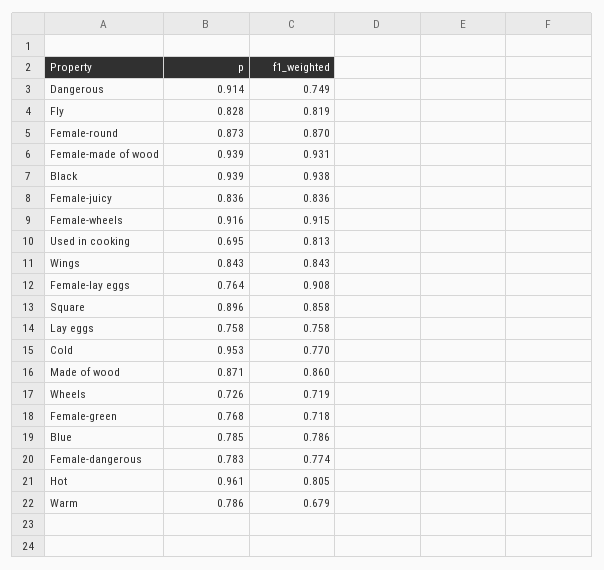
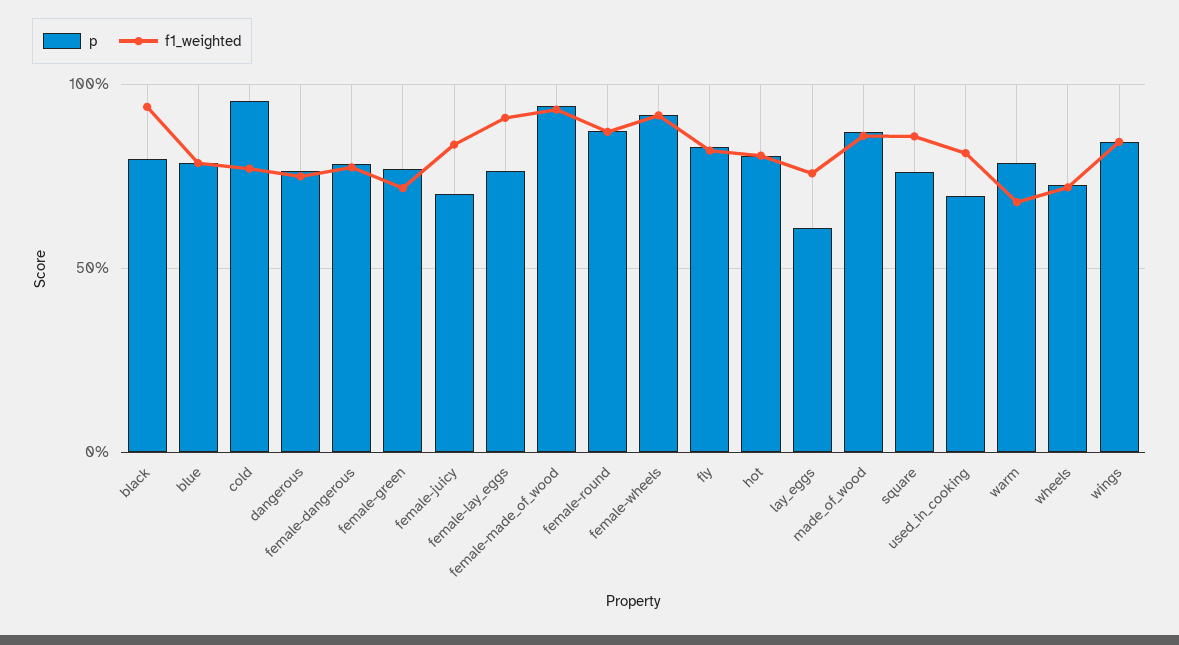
  {
    "p": {
-     "Dangerous": 0.914,
+     "Dangerous": 0.75,
      "Fly": 0.828,
      "Female-round": 0.873,
      "Female-made of wood": 0.939,
-     "Black": 0.939,
+     "Black": 0.8,
-     "Female-juicy": 0.836,
+     "Female-juicy": 0.7,
      "Female-wheels": 0.916,
      "Used in cooking": 0.695,
      "Wings": 0.843,
      "Female-lay eggs": 0.764,
-     "Square": 0.896,
+     "Square": 0.75,
-     "Lay eggs": 0.758,
+     "Lay eggs": 0.6,
      "Cold": 0.953,
      "Made of wood": 0.871,
      "Wheels": 0.726,
      "Female-green": 0.768,
      "Blue": 0.785,
      "Female-dangerous": 0.783,
-     "Hot": 0.961,
+     "Hot": 0.8,
      "Warm": 0.786
    },
    "f1_weighted": {
      "Dangerous": 0.749,
      "Fly": 0.819,
      "Female-round": 0.87,
      "Female-made of wood": 0.931,
      "Black": 0.938,
      "Female-juicy": 0.836,
      "Female-wheels": 0.915,
      "Used in cooking": 0.813,
      "Wings": 0.843,
      "Female-lay eggs": 0.908,
      "Square": 0.858,
      "Lay eggs": 0.758,
      "Cold": 0.77,
      "Made of wood": 0.86,
      "Wheels": 0.719,
      "Female-green": 0.718,
      "Blue": 0.786,
      "Female-dangerous": 0.774,
      "Hot": 0.805,
      "Warm": 0.679
    }
  }

